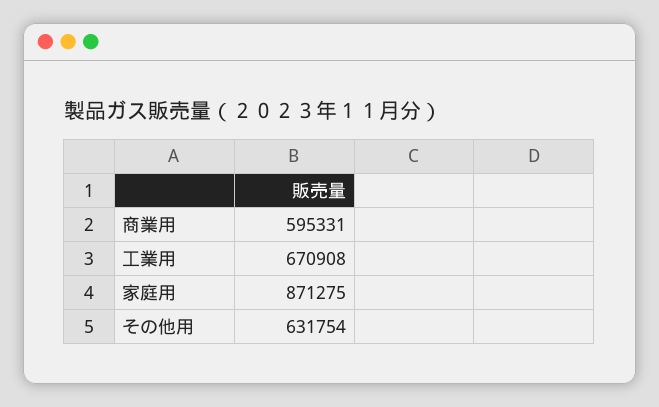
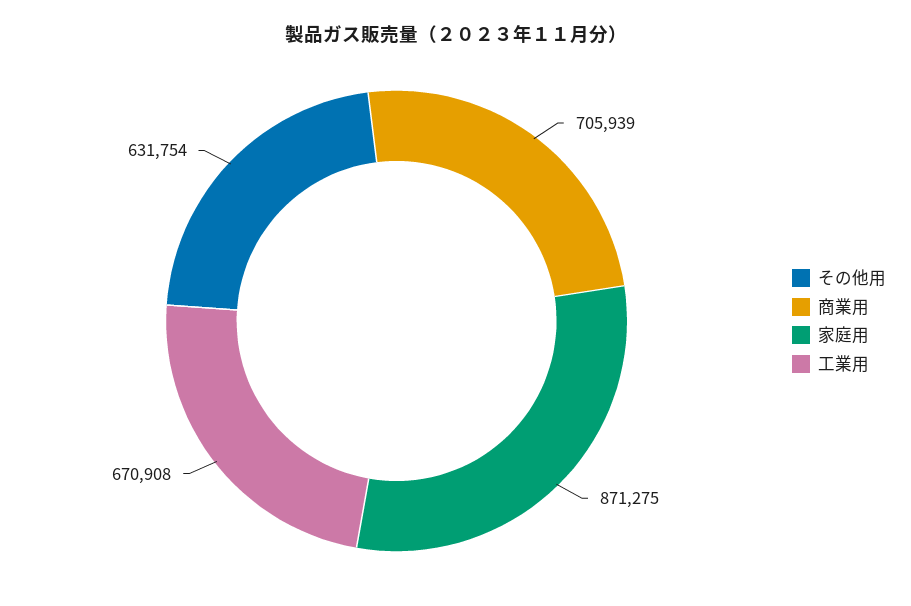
  {
-   "商業用": 595331,
+   "商業用": 705939,
    "工業用": 670908,
    "家庭用": 871275,
    "その他用": 631754
  }

